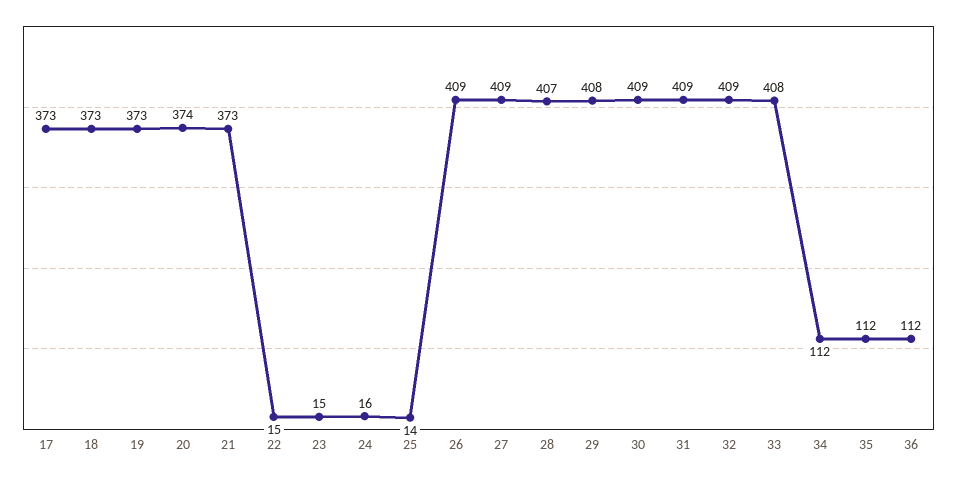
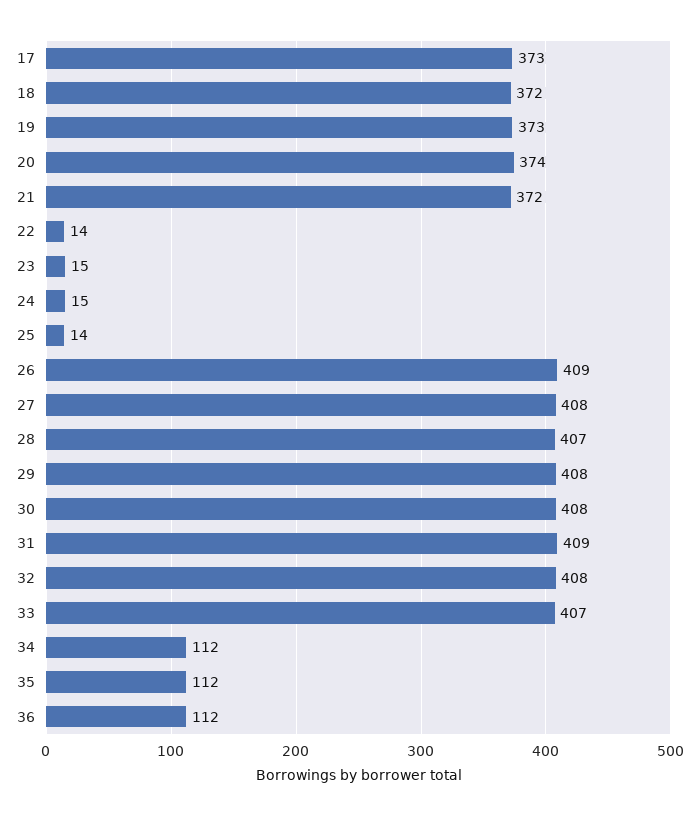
  {
    "17": 373,
-   "18": 373,
+   "18": 372,
    "19": 373,
    "20": 374,
-   "21": 373,
+   "21": 372,
-   "22": 15,
+   "22": 14,
    "23": 15,
-   "24": 16,
+   "24": 15,
    "25": 14,
    "26": 409,
-   "27": 409,
+   "27": 408,
    "28": 407,
    "29": 408,
-   "30": 409,
+   "30": 408,
    "31": 409,
-   "32": 409,
+   "32": 408,
-   "33": 408,
+   "33": 407,
    "34": 112,
    "35": 112,
    "36": 112
  }

